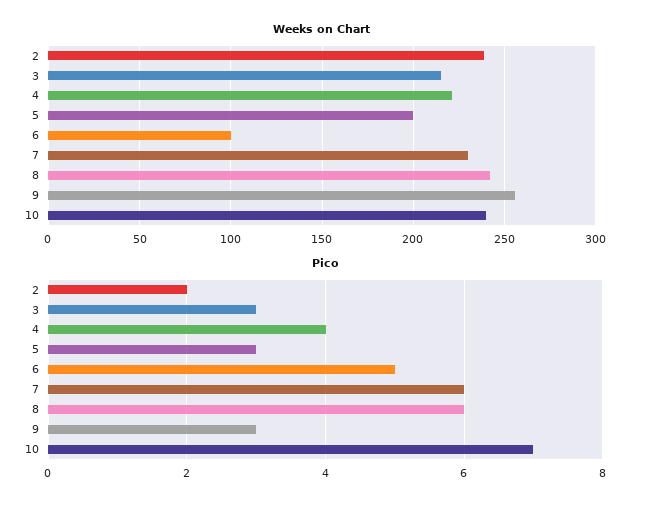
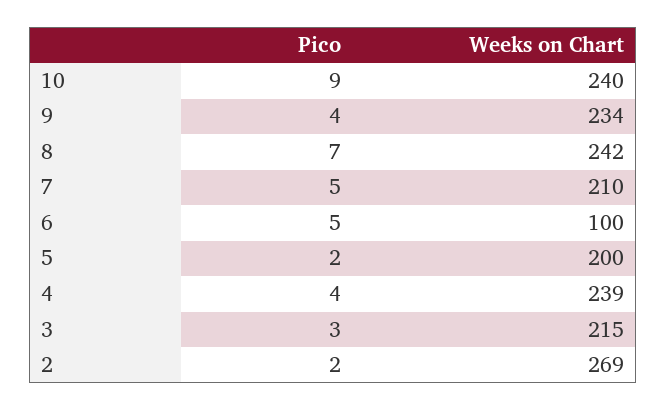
  {
    "Weeks on Chart": {
-     "2": 240,
+     "2": 269,
      "3": 215,
-     "4": 220,
+     "4": 239,
      "5": 200,
      "6": 100,
-     "7": 230,
+     "7": 210,
      "8": 242,
-     "9": 255,
+     "9": 234,
      "10": 240
    },
    "Pico": {
      "2": 2,
      "3": 3,
      "4": 4,
-     "5": 3,
+     "5": 2,
      "6": 5,
-     "7": 6,
+     "7": 5,
-     "8": 6,
+     "8": 7,
-     "9": 3,
+     "9": 4,
-     "10": 7
+     "10": 9
    }
  }

